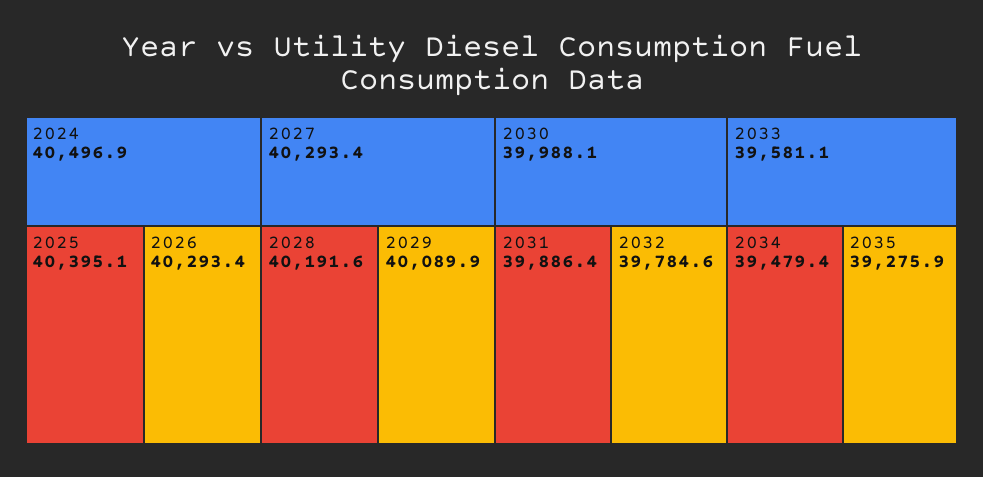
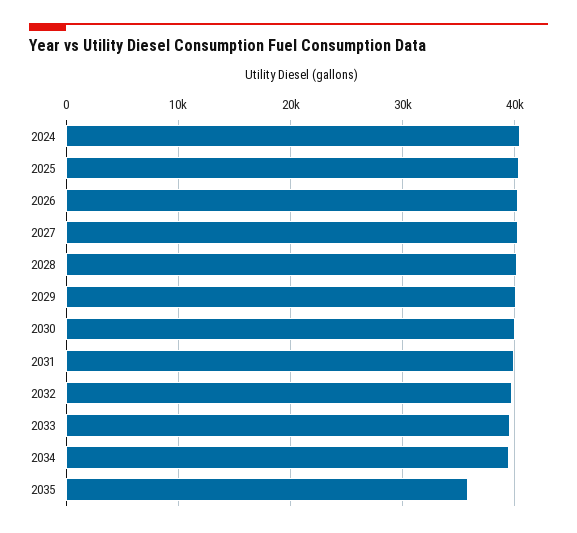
  {
    "2024": 40496.9,
    "2025": 40395.1,
    "2026": 40293.4,
    "2027": 40293.4,
    "2028": 40191.6,
    "2029": 40089.9,
    "2030": 39988.1,
    "2031": 39886.4,
    "2032": 39784.6,
    "2033": 39581.1,
    "2034": 39479.4,
-   "2035": 39275.9
+   "2035": 36000
  }

